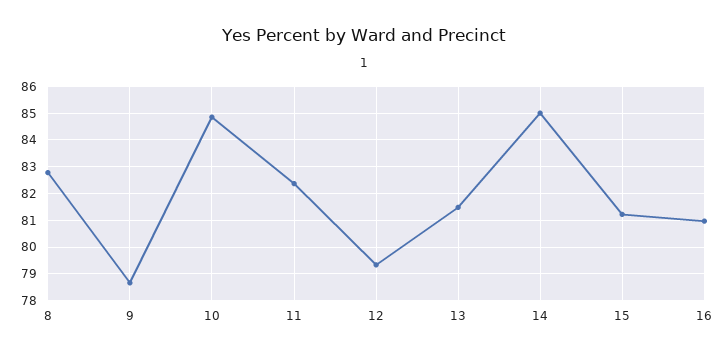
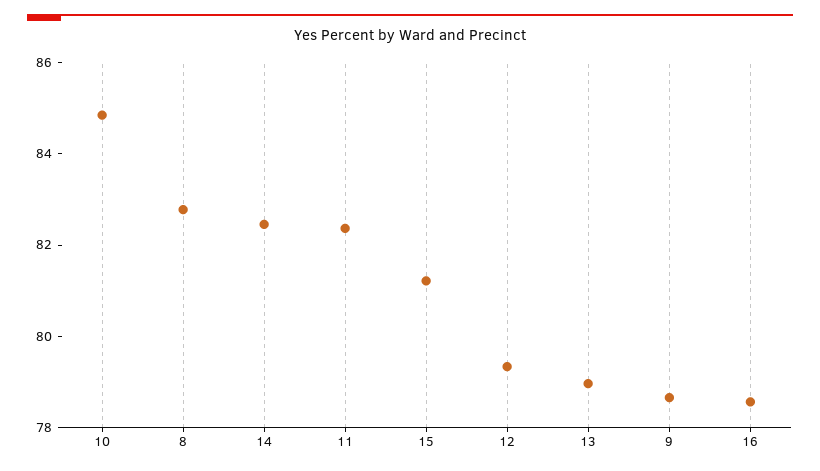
  {
    "8": 82.75,
    "9": 78.75,
    "10": 84.75,
    "11": 82.25,
    "12": 79.25,
-   "13": 81.5,
+   "13": 79,
-   "14": 85,
+   "14": 82.5,
    "15": 81.25,
-   "16": 81
+   "16": 78.5
  }

